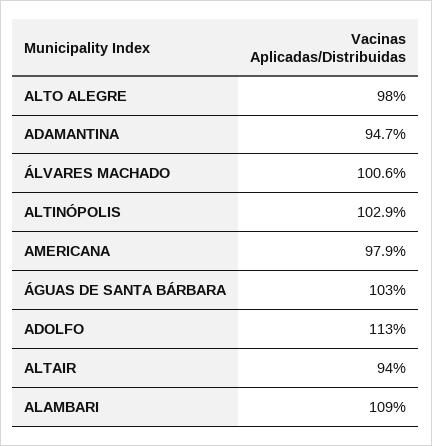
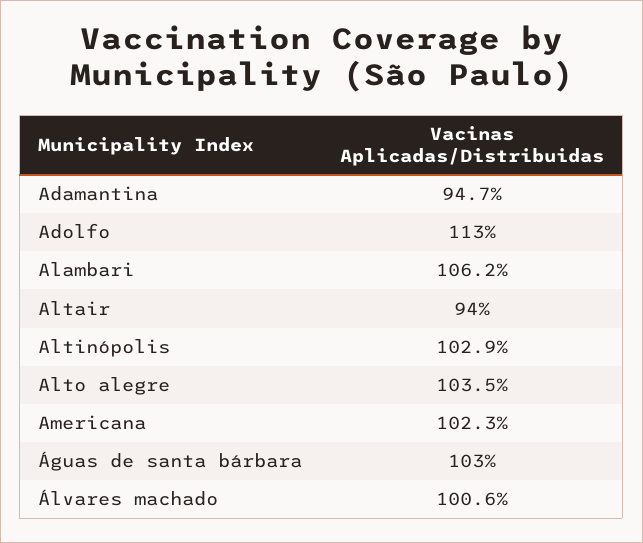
  {
-   "ALTO ALEGRE": 98,
+   "ALTO ALEGRE": 103.5,
    "ADAMANTINA": 94.7,
    "ÁLVARES MACHADO": 100.6,
    "ALTINÓPOLIS": 102.9,
-   "AMERICANA": 97.9,
+   "AMERICANA": 102.3,
    "ÁGUAS DE SANTA BÁRBARA": 103,
    "ADOLFO": 113,
    "ALTAIR": 94,
-   "ALAMBARI": 109
+   "ALAMBARI": 106.2
  }

